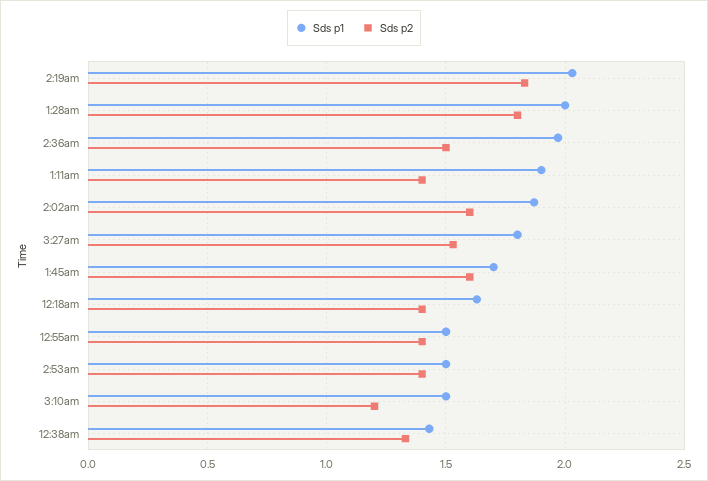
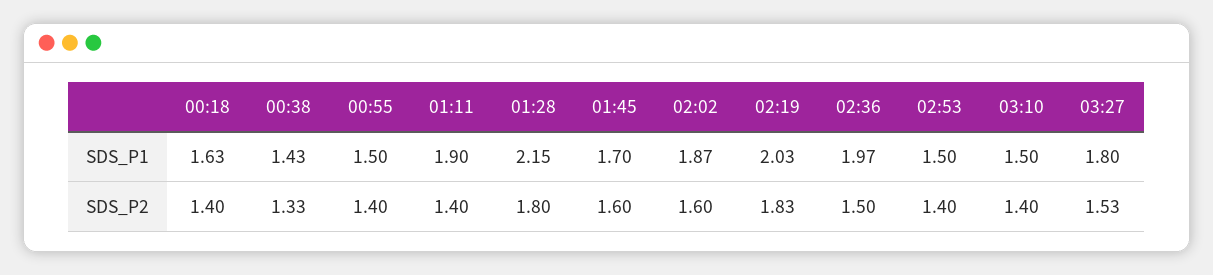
  {
    "Sds p1": {
      "2:19am": 2.03,
-     "1:28am": 2,
+     "1:28am": 2.15,
      "2:36am": 1.97,
      "1:11am": 1.9,
      "2:02am": 1.87,
      "3:27am": 1.8,
      "1:45am": 1.7,
      "12:18am": 1.63,
      "12:55am": 1.5,
      "2:53am": 1.5,
      "3:10am": 1.5,
      "12:38am": 1.43
    },
    "Sds p2": {
      "2:19am": 1.83,
      "1:28am": 1.8,
      "2:36am": 1.5,
      "1:11am": 1.4,
      "2:02am": 1.6,
      "3:27am": 1.53,
      "1:45am": 1.6,
      "12:18am": 1.4,
      "12:55am": 1.4,
      "2:53am": 1.4,
-     "3:10am": 1.2,
+     "3:10am": 1.4,
      "12:38am": 1.33
    }
  }

